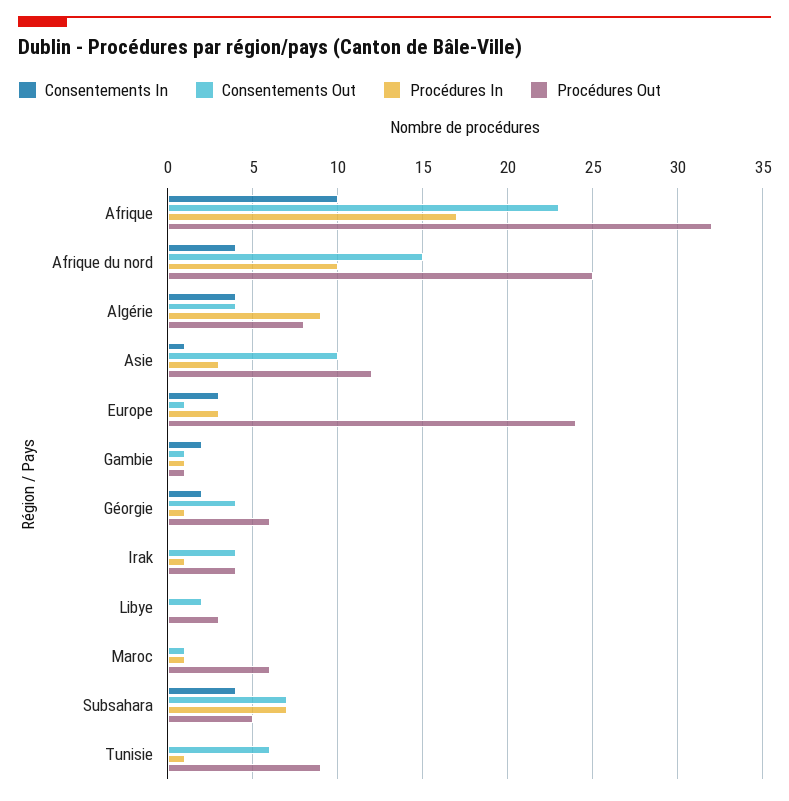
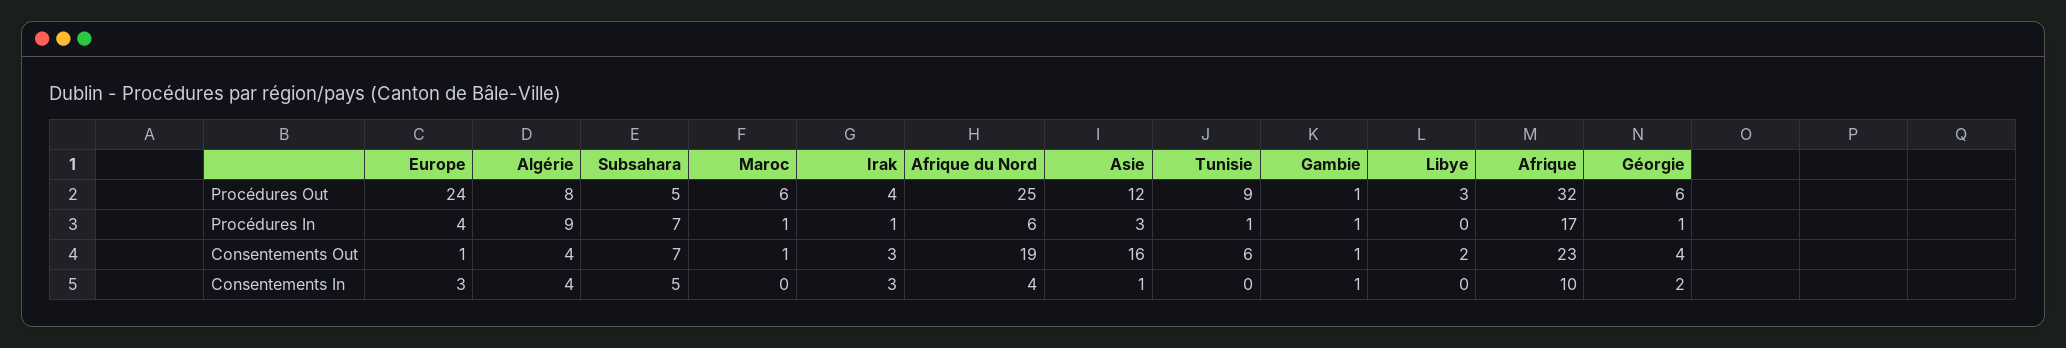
  {
    "Consentements In": {
      "Afrique": 10,
      "Afrique du nord": 4,
      "Algérie": 4,
      "Asie": 1,
      "Europe": 3,
-     "Gambie": 2,
+     "Gambie": 1,
      "Géorgie": 2,
-     "Irak": 0,
+     "Irak": 3,
      "Libye": 0,
      "Maroc": 0,
-     "Subsahara": 4,
+     "Subsahara": 5,
      "Tunisie": 0
    },
    "Consentements Out": {
      "Afrique": 23,
-     "Afrique du nord": 15,
+     "Afrique du nord": 19,
      "Algérie": 4,
-     "Asie": 10,
+     "Asie": 16,
      "Europe": 1,
      "Gambie": 1,
      "Géorgie": 4,
-     "Irak": 4,
+     "Irak": 3,
      "Libye": 2,
      "Maroc": 1,
      "Subsahara": 7,
      "Tunisie": 6
    },
    "Procédures In": {
      "Afrique": 17,
-     "Afrique du nord": 10,
+     "Afrique du nord": 6,
      "Algérie": 9,
      "Asie": 3,
-     "Europe": 3,
+     "Europe": 4,
      "Gambie": 1,
      "Géorgie": 1,
      "Irak": 1,
      "Libye": 0,
      "Maroc": 1,
      "Subsahara": 7,
      "Tunisie": 1
    },
    "Procédures Out": {
      "Afrique": 32,
      "Afrique du nord": 25,
      "Algérie": 8,
      "Asie": 12,
      "Europe": 24,
      "Gambie": 1,
      "Géorgie": 6,
      "Irak": 4,
      "Libye": 3,
      "Maroc": 6,
      "Subsahara": 5,
      "Tunisie": 9
    }
  }

